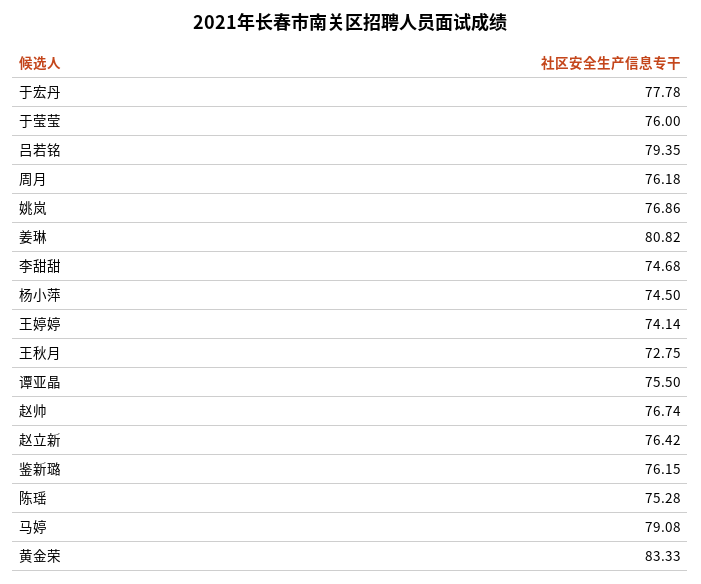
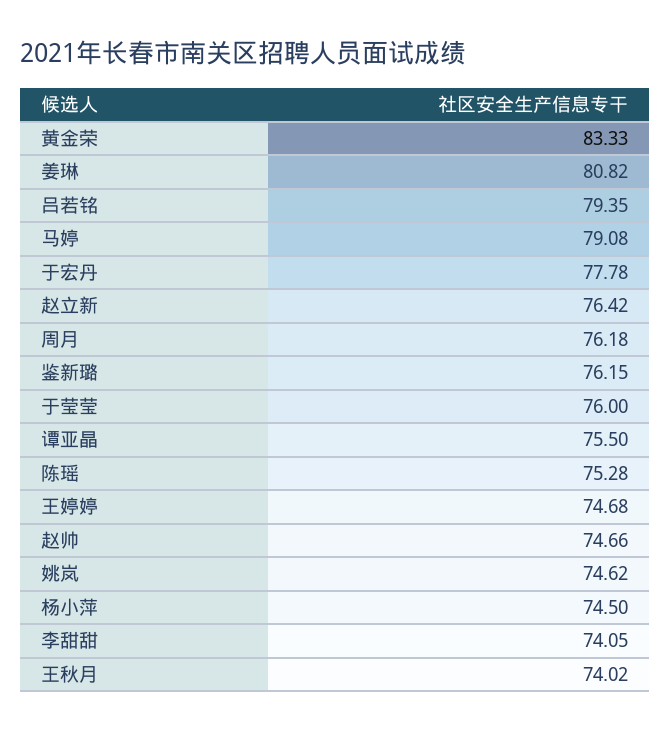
  {
    "于宏丹": 77.78,
    "于莹莹": 76,
    "吕若铭": 79.35,
    "周月": 76.18,
-   "姚岚": 76.86,
+   "姚岚": 74.62,
    "姜琳": 80.82,
-   "李甜甜": 74.68,
+   "李甜甜": 74.05,
    "杨小萍": 74.5,
-   "王婷婷": 74.14,
+   "王婷婷": 74.68,
-   "王秋月": 72.75,
+   "王秋月": 74.02,
    "谭亚晶": 75.5,
-   "赵帅": 76.74,
+   "赵帅": 74.66,
    "赵立新": 76.42,
    "鉴新璐": 76.15,
    "陈瑶": 75.28,
    "马婷": 79.08,
    "黄金荣": 83.33
  }

